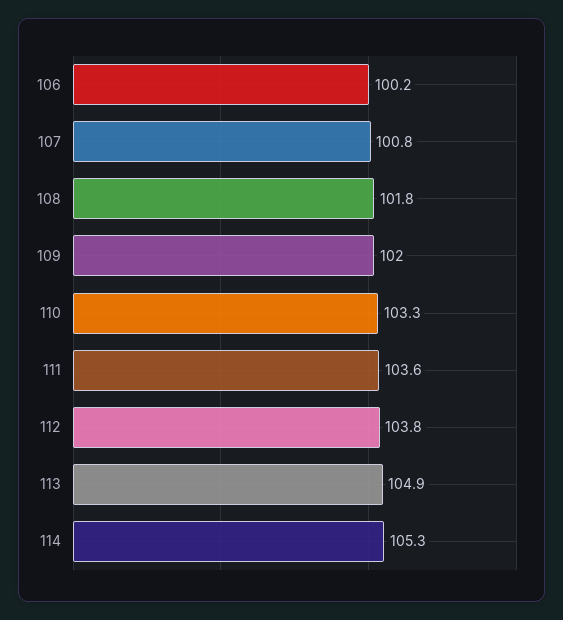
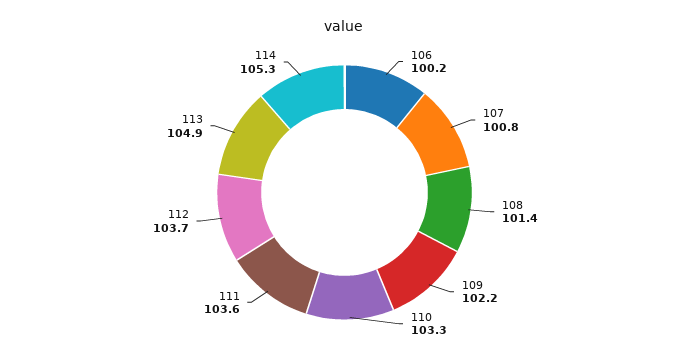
  {
    "106": 100.2,
    "107": 100.8,
-   "108": 101.8,
+   "108": 101.4,
-   "109": 102,
+   "109": 102.2,
    "110": 103.3,
    "111": 103.6,
-   "112": 103.8,
+   "112": 103.7,
    "113": 104.9,
    "114": 105.3
  }

